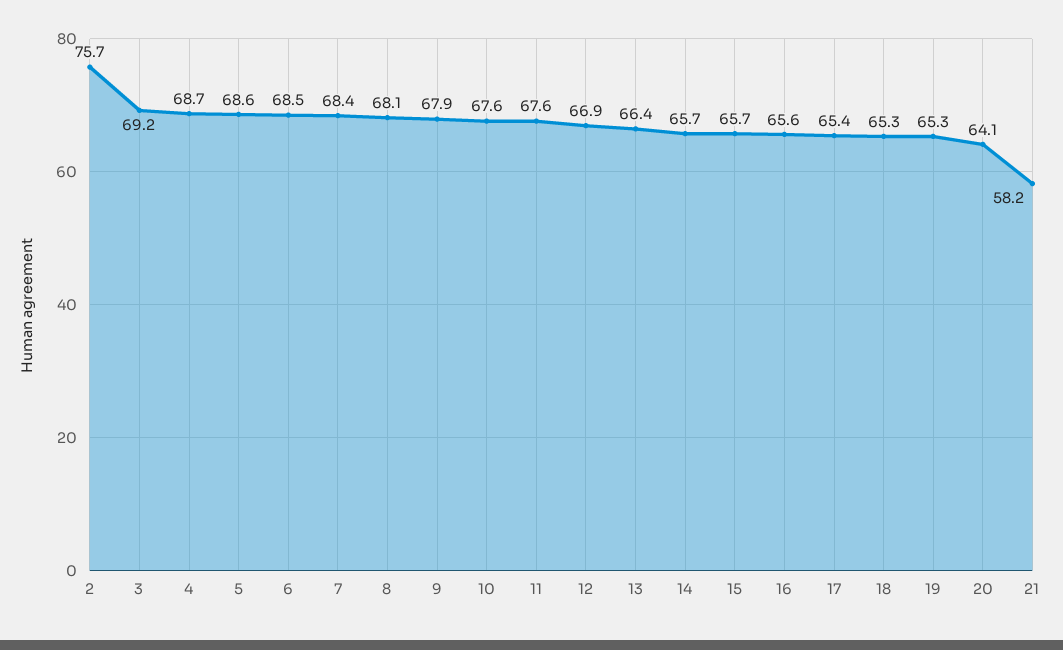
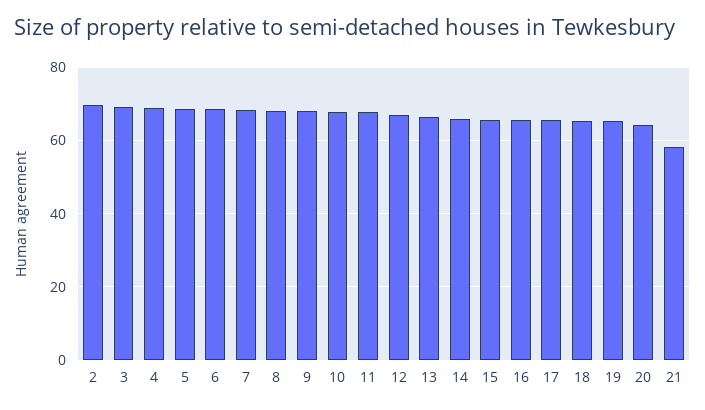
  {
-   "2": 75.7,
+   "2": 70,
    "3": 69.2,
    "4": 68.7,
    "5": 68.6,
    "6": 68.5,
    "7": 68.4,
    "8": 68.1,
    "9": 67.9,
    "10": 67.6,
    "11": 67.6,
    "12": 66.9,
    "13": 66.4,
    "14": 65.7,
    "15": 65.7,
    "16": 65.6,
    "17": 65.4,
    "18": 65.3,
    "19": 65.3,
    "20": 64.1,
    "21": 58.2
  }

